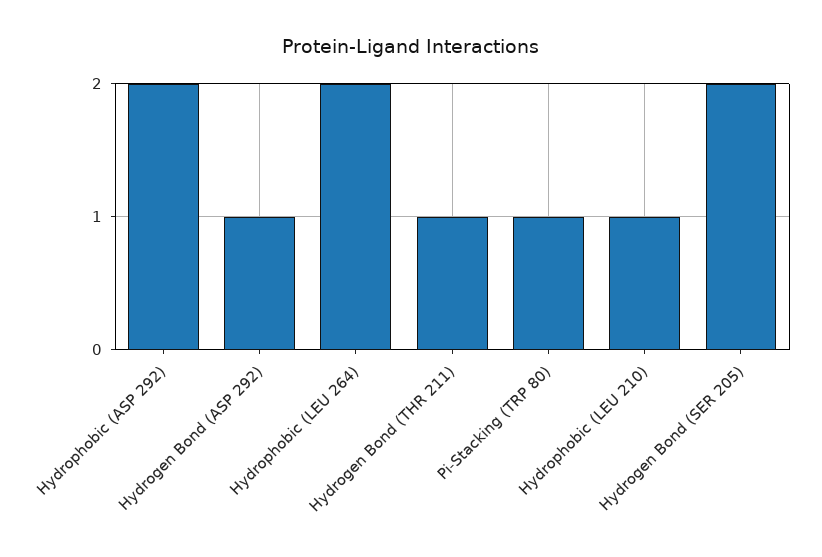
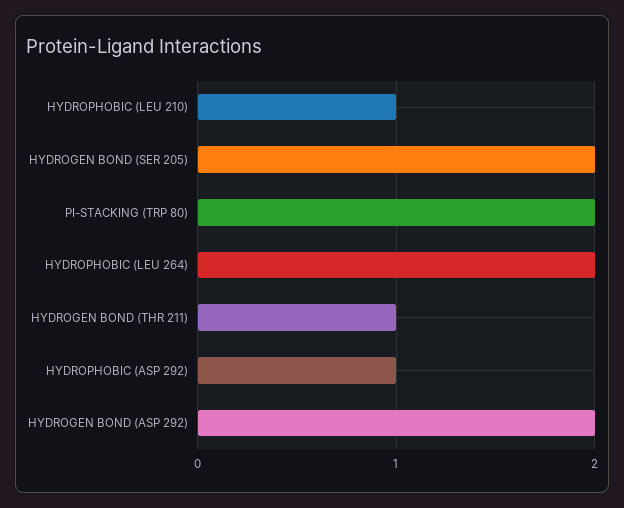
  {
-   "Hydrophobic (ASP 292)": 2,
+   "Hydrophobic (ASP 292)": 1,
-   "Hydrogen Bond (ASP 292)": 1,
+   "Hydrogen Bond (ASP 292)": 2,
    "Hydrophobic (LEU 264)": 2,
    "Hydrogen Bond (THR 211)": 1,
-   "Pi-Stacking (TRP 80)": 1,
+   "Pi-Stacking (TRP 80)": 2,
    "Hydrophobic (LEU 210)": 1,
    "Hydrogen Bond (SER 205)": 2
  }

